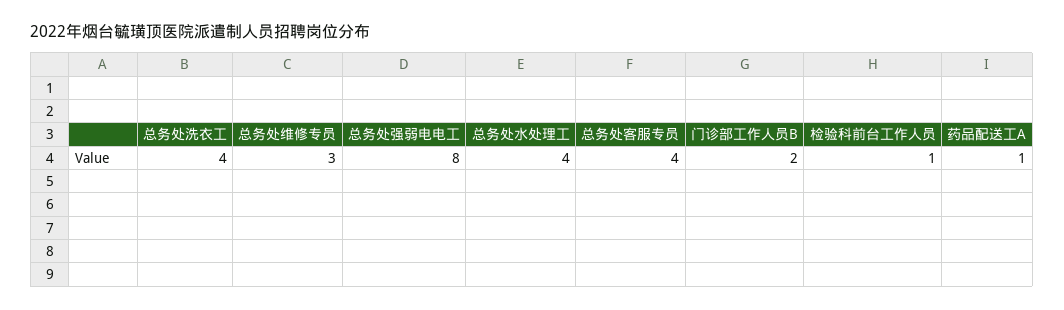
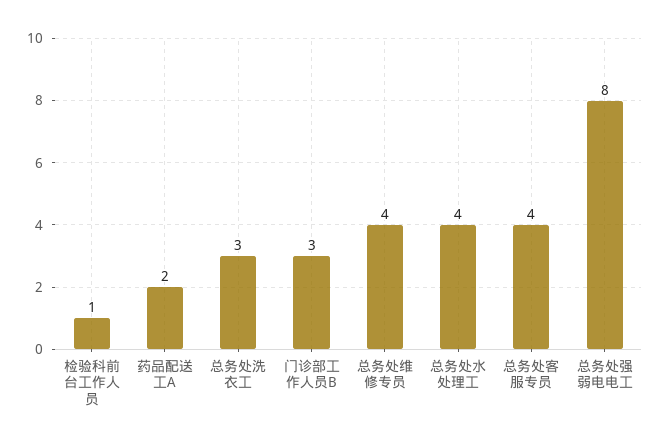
  {
-   "总务处洗衣工": 4,
+   "总务处洗衣工": 3,
-   "总务处维修专员": 3,
+   "总务处维修专员": 4,
    "总务处强弱电电工": 8,
    "总务处水处理工": 4,
    "总务处客服专员": 4,
-   "门诊部工作人员B": 2,
+   "门诊部工作人员B": 3,
    "检验科前台工作人员": 1,
-   "药品配送工A": 1
+   "药品配送工A": 2
  }

